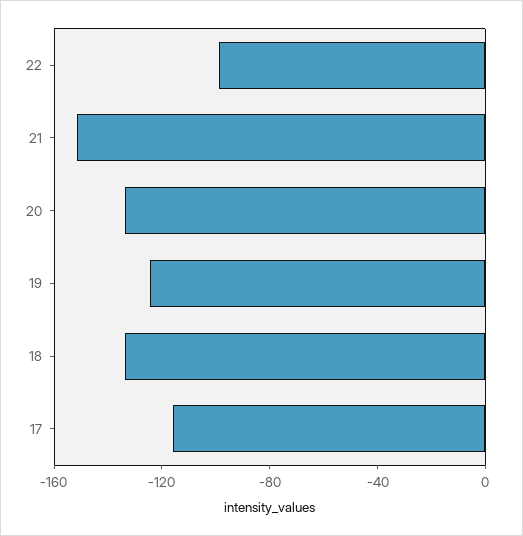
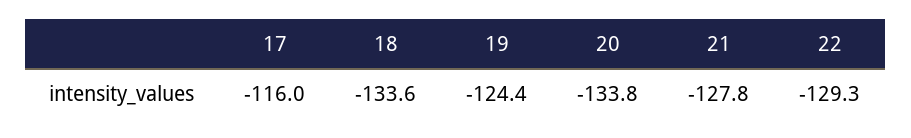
  {
-   "22": -100,
+   "22": -129.3,
-   "21": -150,
+   "21": -127.8,
    "20": -133.8,
    "19": -124.4,
    "18": -133.6,
    "17": -116
  }

